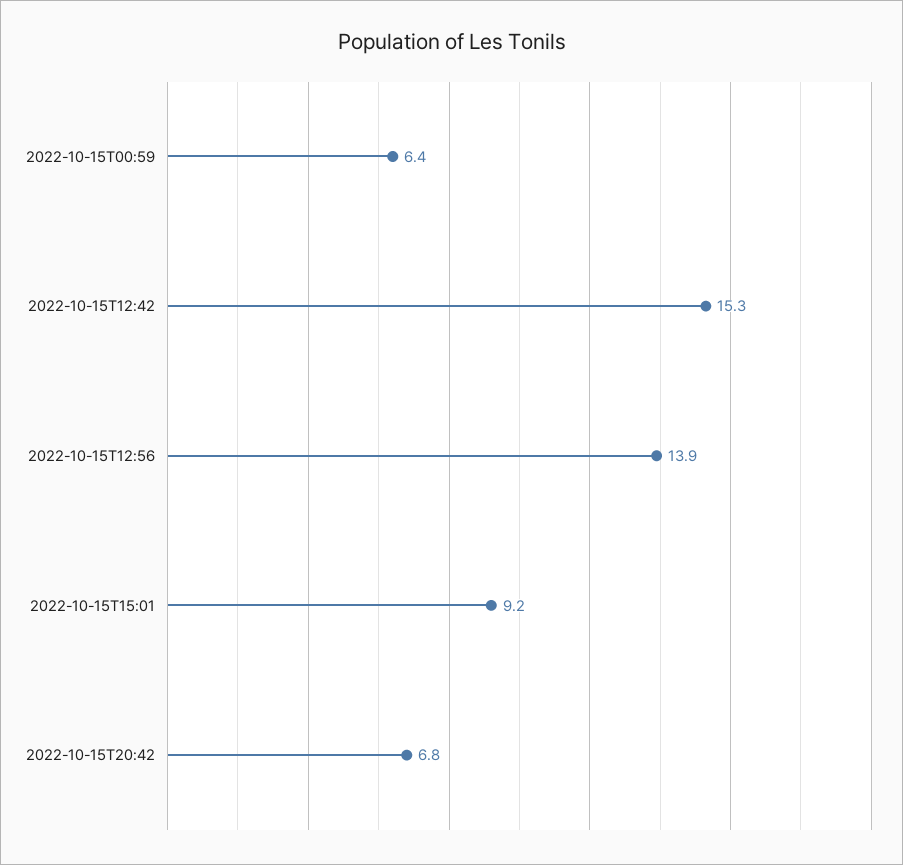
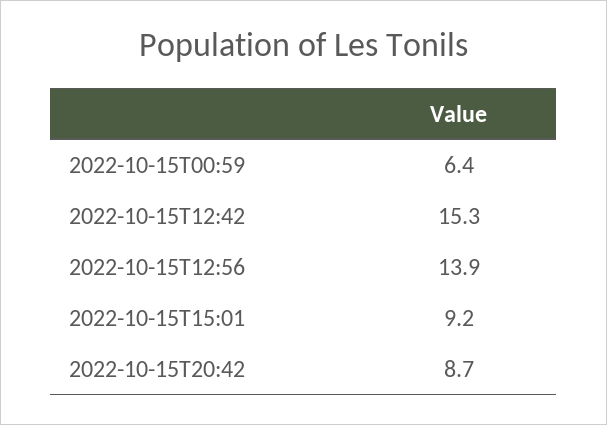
  {
    "2022-10-15T00:59": 6.4,
    "2022-10-15T12:42": 15.3,
    "2022-10-15T12:56": 13.9,
    "2022-10-15T15:01": 9.2,
-   "2022-10-15T20:42": 6.8
+   "2022-10-15T20:42": 8.7
  }

